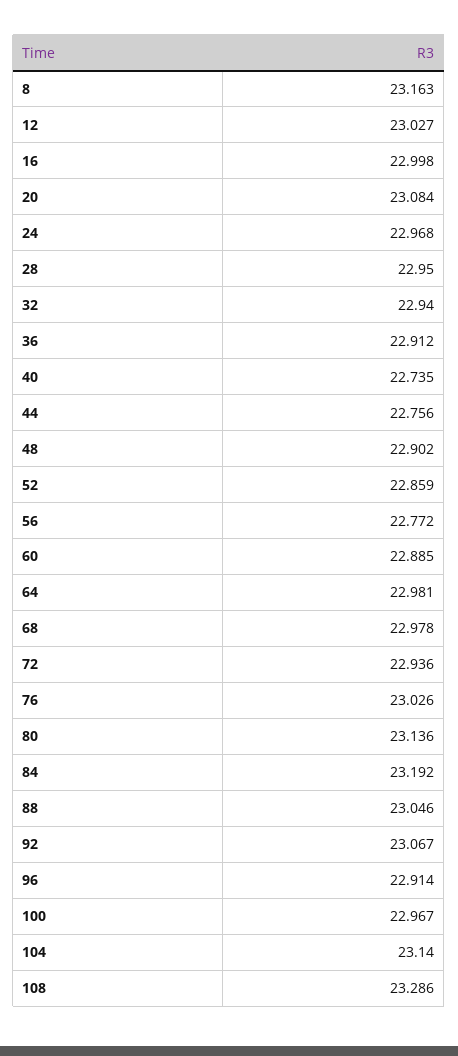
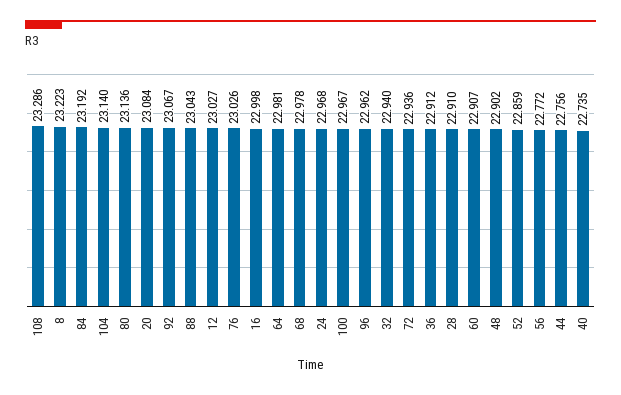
  {
-   "8": 23.163,
+   "8": 23.223,
    "12": 23.027,
    "16": 22.998,
    "20": 23.084,
    "24": 22.968,
-   "28": 22.95,
+   "28": 22.91,
    "32": 22.94,
    "36": 22.912,
    "40": 22.735,
    "44": 22.756,
    "48": 22.902,
    "52": 22.859,
    "56": 22.772,
-   "60": 22.885,
+   "60": 22.907,
    "64": 22.981,
    "68": 22.978,
    "72": 22.936,
    "76": 23.026,
    "80": 23.136,
    "84": 23.192,
-   "88": 23.046,
+   "88": 23.043,
    "92": 23.067,
-   "96": 22.914,
+   "96": 22.962,
    "100": 22.967,
    "104": 23.14,
    "108": 23.286
  }

